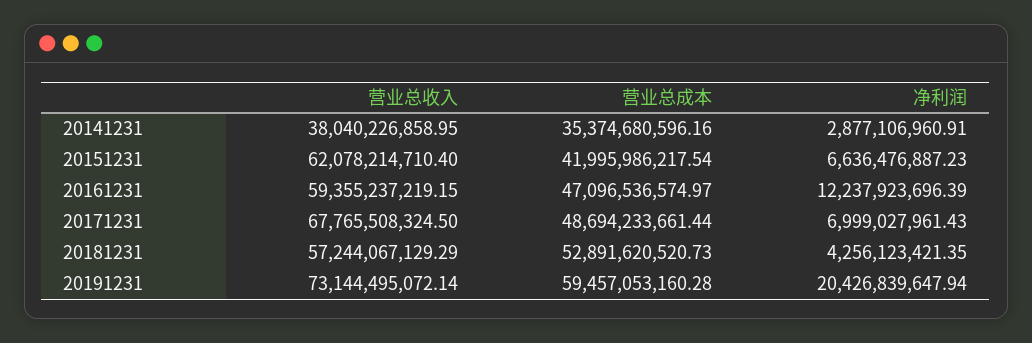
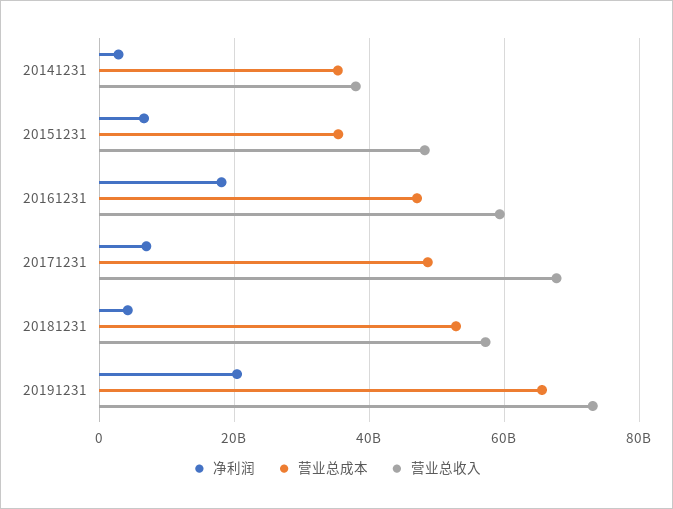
  {
    "营业总收入": {
      "20141231": 38040226858.95,
-     "20151231": 62078214710.4,
+     "20151231": 48000000000,
      "20161231": 59355237219.15,
      "20171231": 67765508324.5,
      "20181231": 57244067129.29,
      "20191231": 73144495072.14
    },
    "营业总成本": {
      "20141231": 35374680596.16,
-     "20151231": 41995986217.54,
+     "20151231": 36000000000,
      "20161231": 47096536574.97,
      "20171231": 48694233661.44,
      "20181231": 52891620520.73,
-     "20191231": 59457053160.28
+     "20191231": 66000000000
    },
    "净利润": {
      "20141231": 2877106960.91,
      "20151231": 6636476887.23,
-     "20161231": 12237923696.39,
+     "20161231": 18000000000,
      "20171231": 6999027961.43,
      "20181231": 4256123421.35,
      "20191231": 20426839647.94
    }
  }

